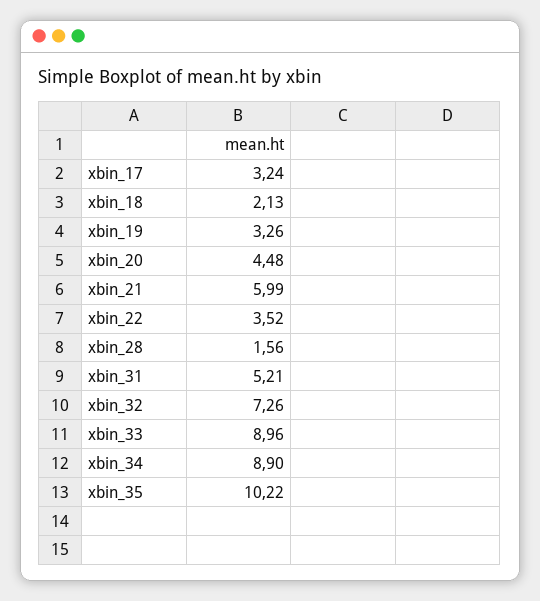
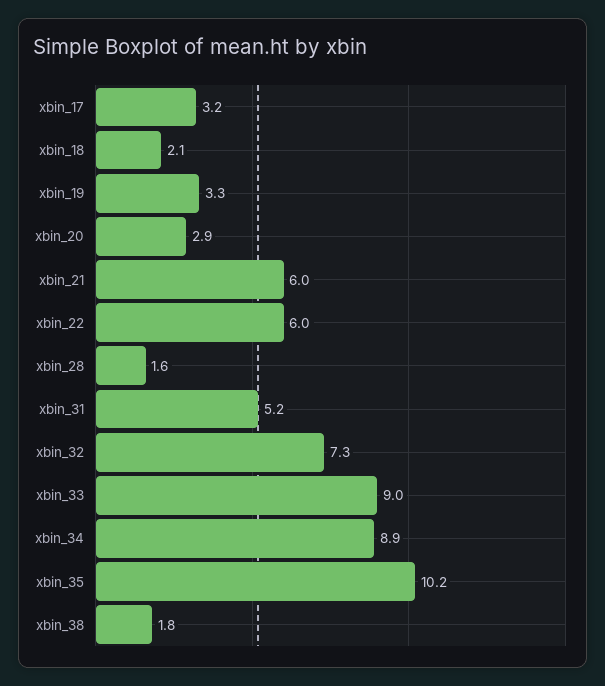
  {
    "xbin_17": 3.24,
    "xbin_18": 2.13,
    "xbin_19": 3.26,
-   "xbin_20": 4.48,
+   "xbin_20": 2.9,
    "xbin_21": 5.99,
-   "xbin_22": 3.52,
+   "xbin_22": 6,
    "xbin_28": 1.56,
    "xbin_31": 5.21,
    "xbin_32": 7.26,
    "xbin_33": 8.96,
    "xbin_34": 8.9,
-   "xbin_35": 10.22
+   "xbin_35": 10.22,
+   "xbin_38": 1.8
  }

